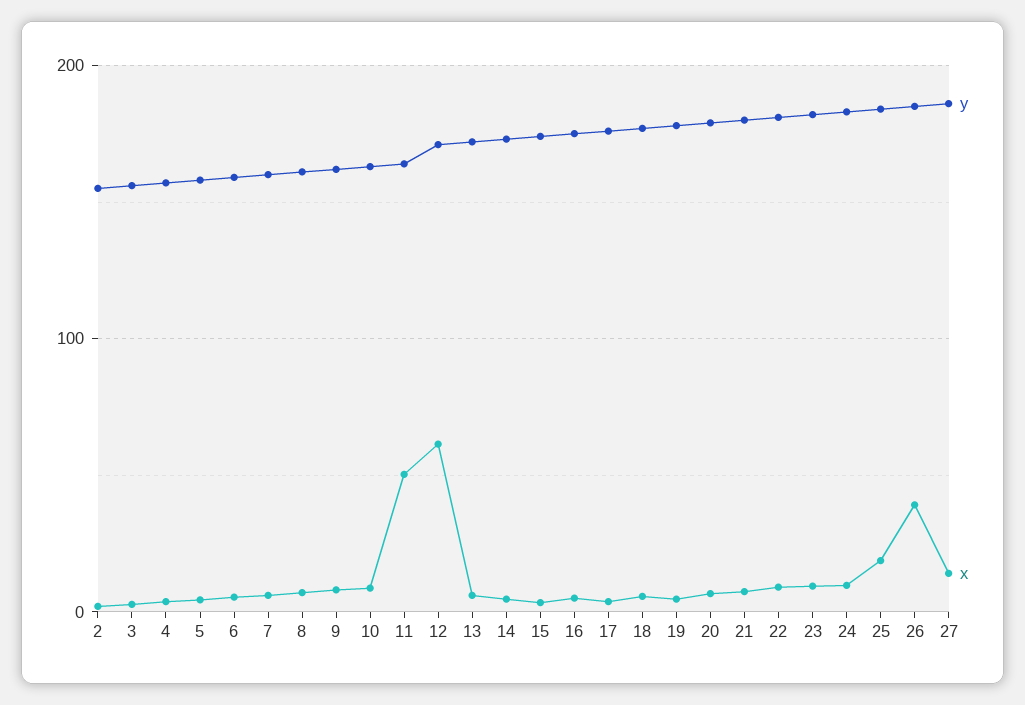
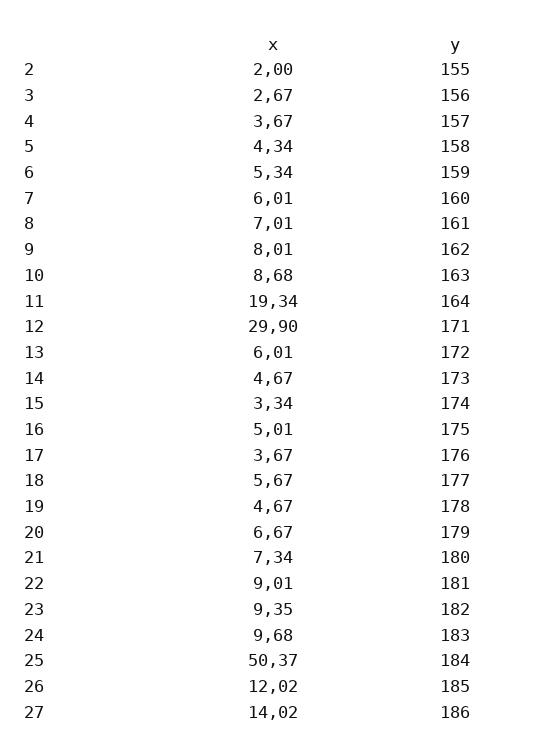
  {
    "y": {
      "2": 155,
      "3": 156,
      "4": 157,
      "5": 158,
      "6": 159,
      "7": 160,
      "8": 161,
      "9": 162,
      "10": 163,
      "11": 164,
      "12": 171,
      "13": 172,
      "14": 173,
      "15": 174,
      "16": 175,
      "17": 176,
      "18": 177,
      "19": 178,
      "20": 179,
      "21": 180,
      "22": 181,
      "23": 182,
      "24": 183,
      "25": 184,
      "26": 185,
      "27": 186
    },
    "x": {
      "2": 2,
      "3": 2.67,
      "4": 3.67,
      "5": 4.34,
      "6": 5.34,
      "7": 6.01,
      "8": 7.01,
      "9": 8.01,
      "10": 8.68,
-     "11": 50,
+     "11": 19.34,
-     "12": 60,
+     "12": 29.9,
      "13": 6.01,
      "14": 4.67,
      "15": 3.34,
      "16": 5.01,
      "17": 3.67,
      "18": 5.67,
      "19": 4.67,
      "20": 6.67,
      "21": 7.34,
      "22": 9.01,
      "23": 9.35,
      "24": 9.68,
-     "25": 20,
+     "25": 50.37,
-     "26": 40,
+     "26": 12.02,
      "27": 14.02
    }
  }

